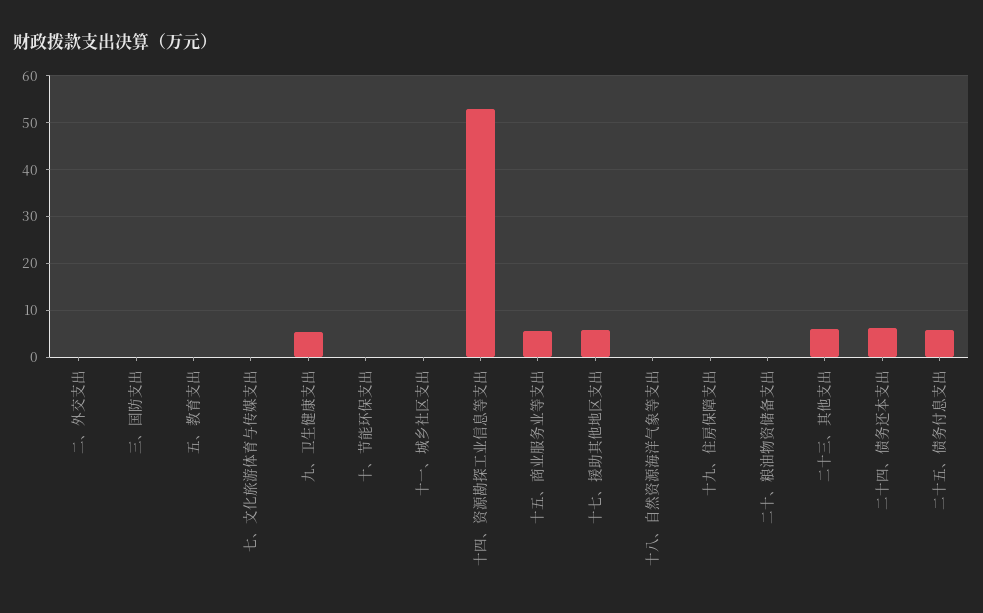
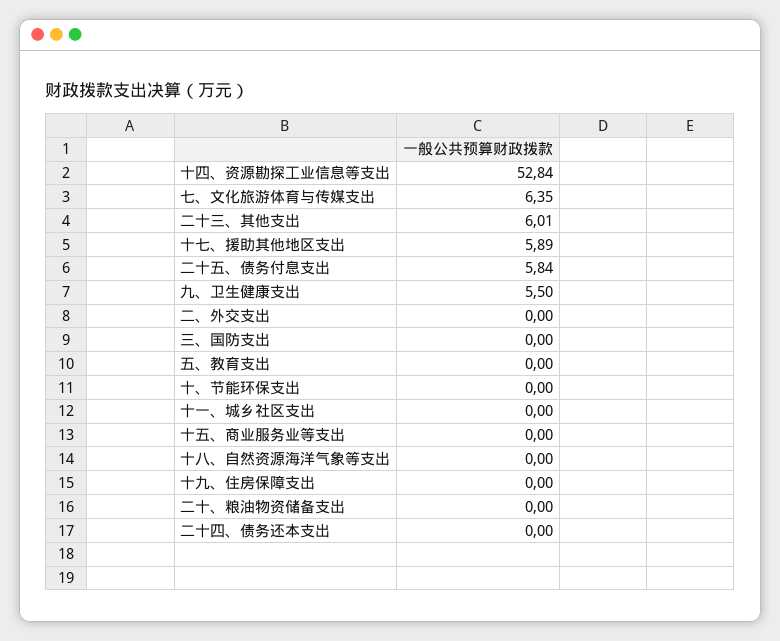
  {
    "二、外交支出": 0,
    "三、国防支出": 0,
    "五、教育支出": 0,
-   "七、文化旅游体育与传媒支出": 0,
+   "七、文化旅游体育与传媒支出": 6.35,
    "九、卫生健康支出": 5.5,
    "十、节能环保支出": 0,
    "十一、城乡社区支出": 0,
    "十四、资源勘探工业信息等支出": 52.84,
-   "十五、商业服务业等支出": 6,
+   "十五、商业服务业等支出": 0,
    "十七、援助其他地区支出": 5.89,
    "十八、自然资源海洋气象等支出": 0,
    "十九、住房保障支出": 0,
    "二十、粮油物资储备支出": 0,
    "二十三、其他支出": 6.01,
-   "二十四、债务还本支出": 6,
+   "二十四、债务还本支出": 0,
    "二十五、债务付息支出": 5.84
  }

